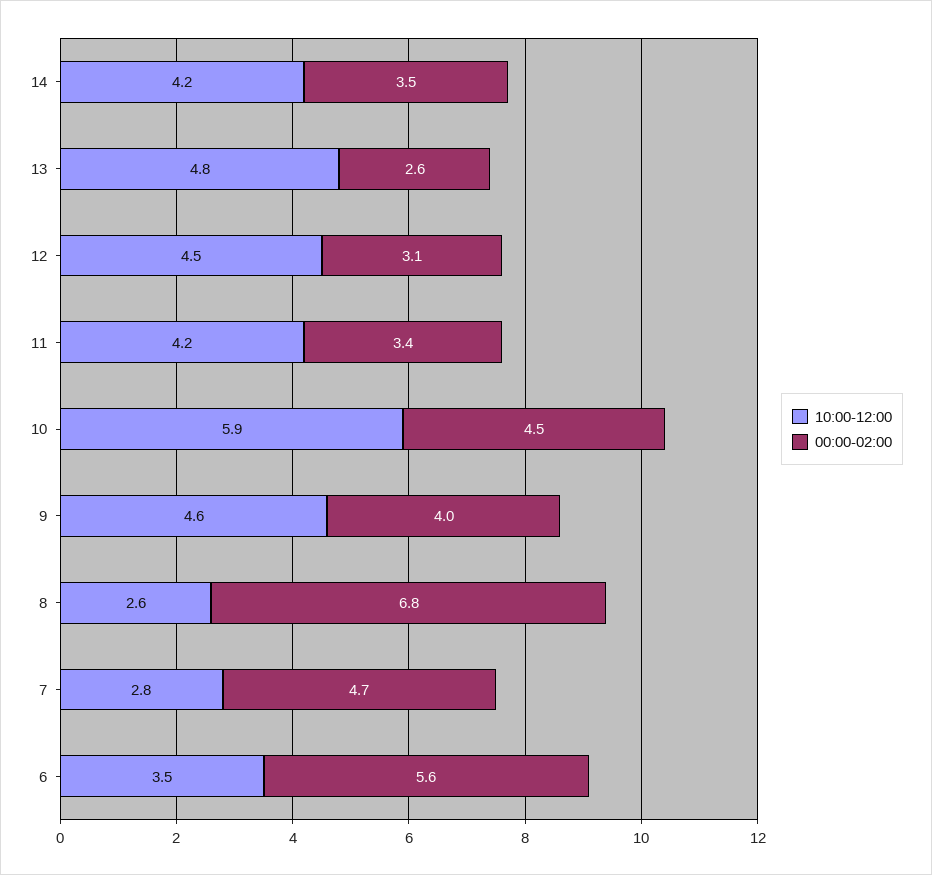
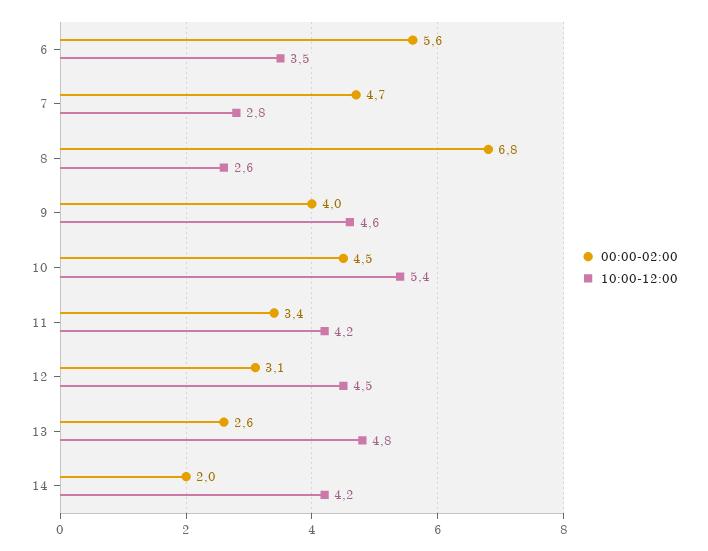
  {
    "10:00-12:00": {
      "14": 4.2,
      "13": 4.8,
      "12": 4.5,
      "11": 4.2,
-     "10": 5.9,
+     "10": 5.4,
      "9": 4.6,
      "8": 2.6,
      "7": 2.8,
      "6": 3.5
    },
    "00:00-02:00": {
-     "14": 3.5,
+     "14": 2,
      "13": 2.6,
      "12": 3.1,
      "11": 3.4,
      "10": 4.5,
      "9": 4,
      "8": 6.8,
      "7": 4.7,
      "6": 5.6
    }
  }

